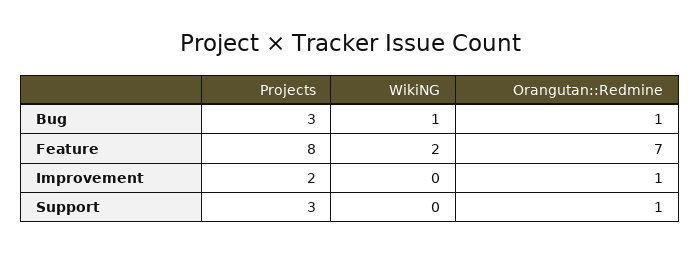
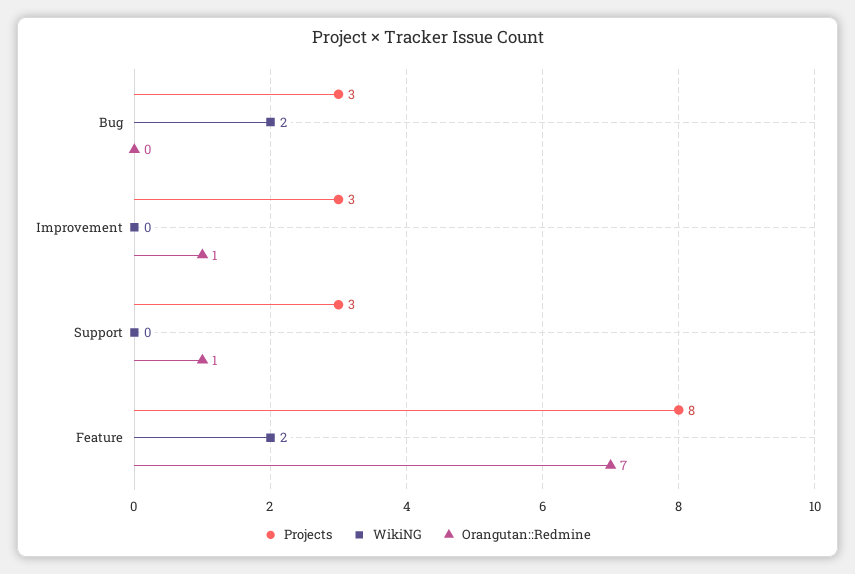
  {
    "Projects": {
      "Bug": 3,
      "Feature": 8,
-     "Improvement": 2,
+     "Improvement": 3,
      "Support": 3
    },
    "WikiNG": {
-     "Bug": 1,
+     "Bug": 2,
      "Feature": 2,
      "Improvement": 0,
      "Support": 0
    },
    "Orangutan::Redmine": {
-     "Bug": 1,
+     "Bug": 0,
      "Feature": 7,
      "Improvement": 1,
      "Support": 1
    }
  }

